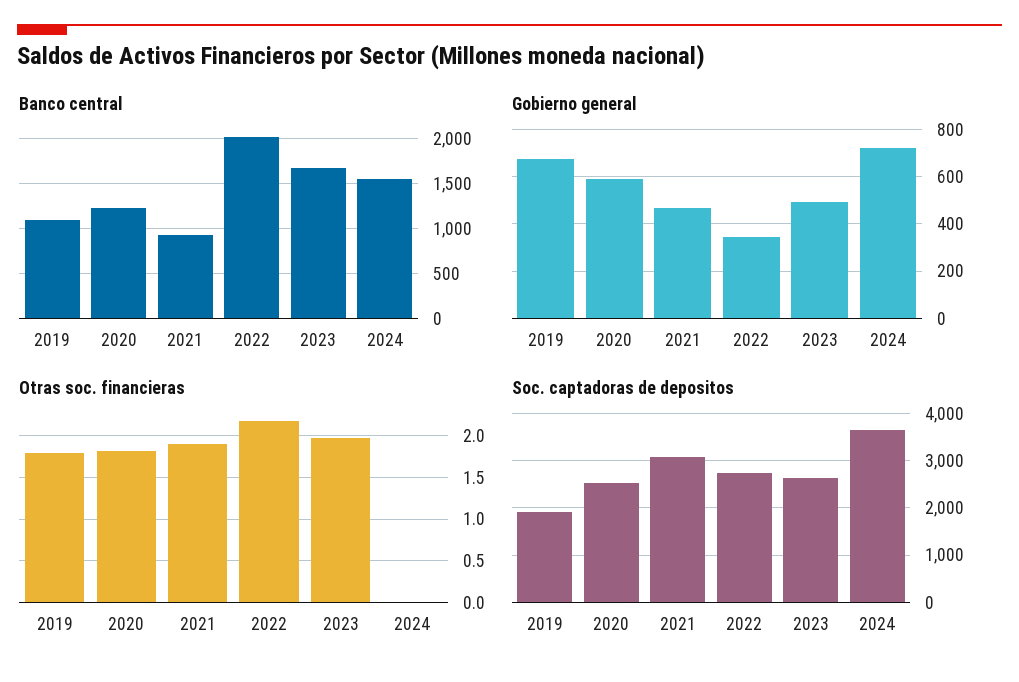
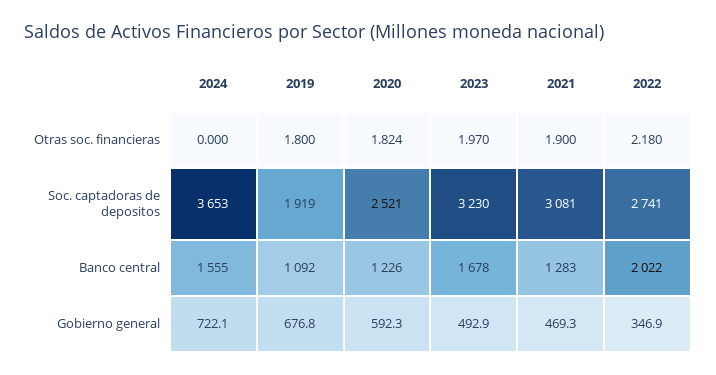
  {
    "Banco central": {
      "2019": 1092,
      "2020": 1226,
-     "2021": 900,
+     "2021": 1283,
      "2022": 2022,
      "2023": 1678,
      "2024": 1555
    },
    "Gobierno general": {
      "2019": 676.8,
      "2020": 592.3,
      "2021": 469.3,
      "2022": 346.9,
      "2023": 492.9,
      "2024": 722.1
    },
    "Otras soc. financieras": {
      "2019": 1.8,
      "2020": 1.824,
      "2021": 1.9,
      "2022": 2.18,
      "2023": 1.97,
      "2024": 0
    },
    "Soc. captadoras de depositos": {
      "2019": 1919,
      "2020": 2521,
      "2021": 3081,
      "2022": 2741,
-     "2023": 2600,
+     "2023": 3230,
      "2024": 3653
    }
  }

